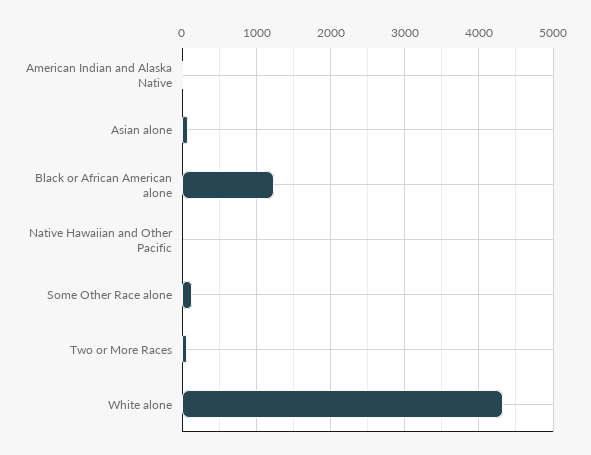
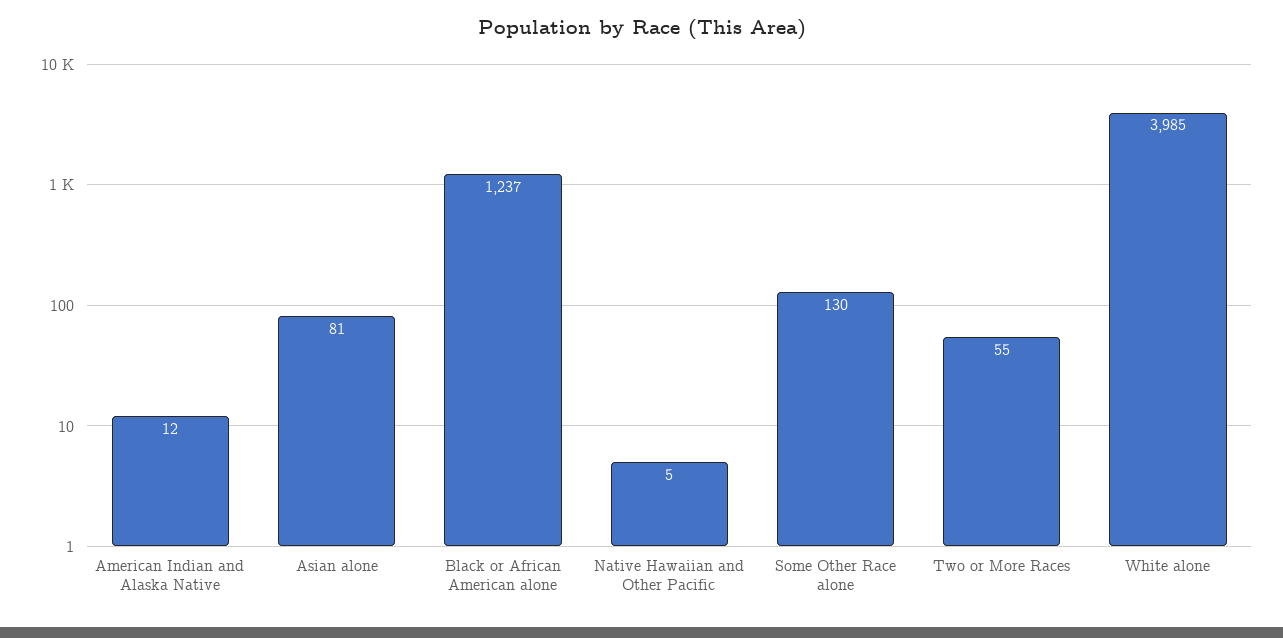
  {
    "American Indian and Alaska Native": 12,
    "Asian alone": 81,
    "Black or African American alone": 1237,
    "Native Hawaiian and Other Pacific": 5,
    "Some Other Race alone": 130,
    "Two or More Races": 55,
-   "White alone": 4300
+   "White alone": 3985
  }

